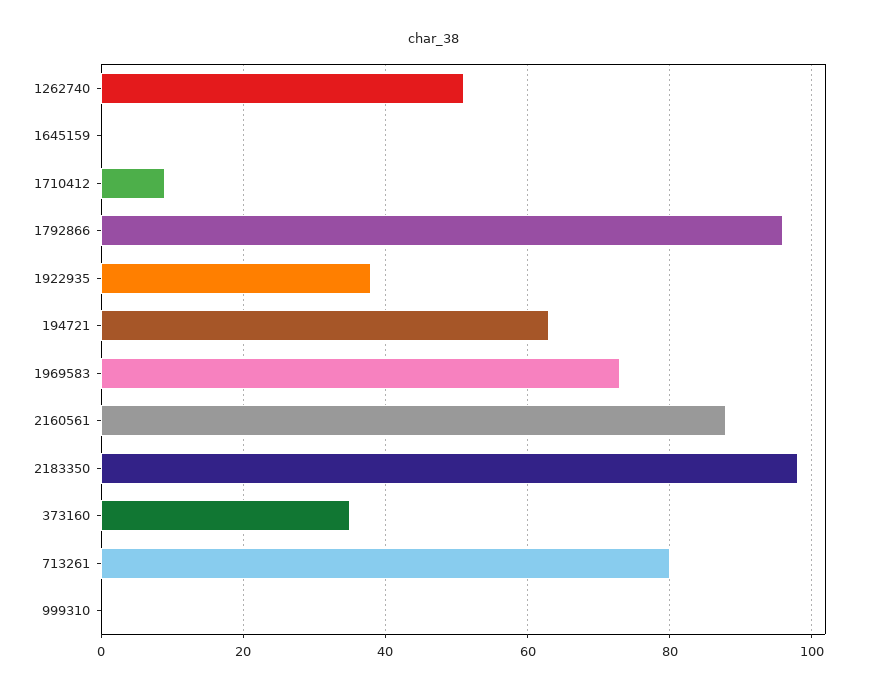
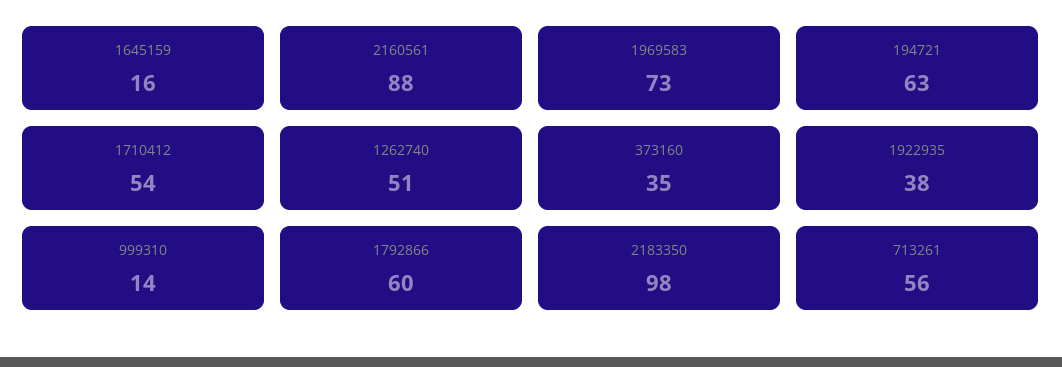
  {
    "1262740": 51,
-   "1645159": 0,
+   "1645159": 16,
-   "1710412": 10,
+   "1710412": 54,
-   "1792866": 95,
+   "1792866": 60,
    "1922935": 38,
    "194721": 63,
    "1969583": 73,
    "2160561": 88,
    "2183350": 98,
    "373160": 35,
-   "713261": 80,
+   "713261": 56,
-   "999310": 0
+   "999310": 14
  }

